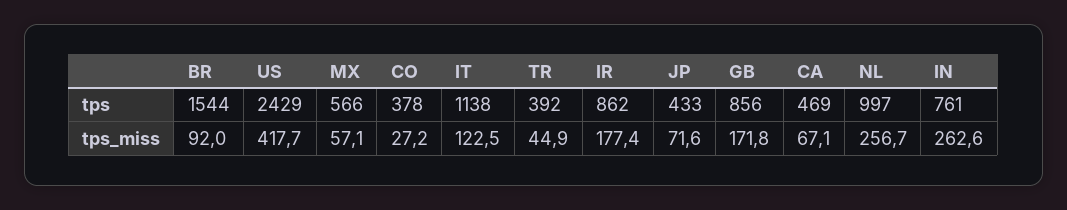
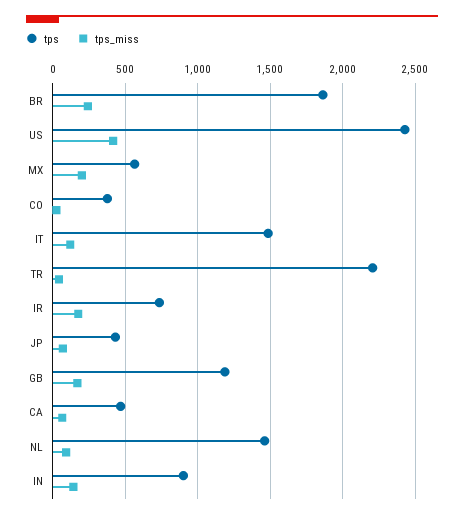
  {
    "tps": {
-     "BR": 1544,
+     "BR": 1850,
      "US": 2429,
      "MX": 566,
      "CO": 378,
-     "IT": 1138,
+     "IT": 1500,
-     "TR": 392,
+     "TR": 2200,
-     "IR": 862,
+     "IR": 750,
      "JP": 433,
-     "GB": 856,
+     "GB": 1200,
      "CA": 469,
-     "NL": 997,
+     "NL": 1450,
-     "IN": 761
+     "IN": 900
    },
    "tps_miss": {
-     "BR": 92,
+     "BR": 250,
      "US": 417.7,
-     "MX": 57.1,
+     "MX": 200,
      "CO": 27.2,
      "IT": 122.5,
      "TR": 44.9,
      "IR": 177.4,
      "JP": 71.6,
      "GB": 171.8,
      "CA": 67.1,
-     "NL": 256.7,
+     "NL": 100,
-     "IN": 262.6
+     "IN": 150
    }
  }

